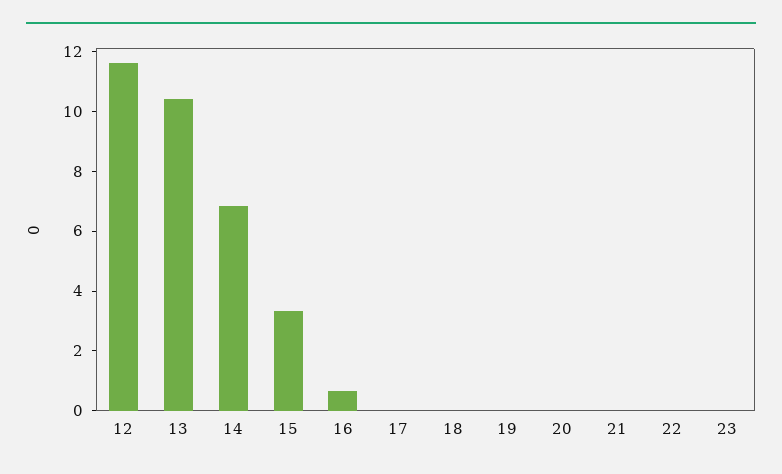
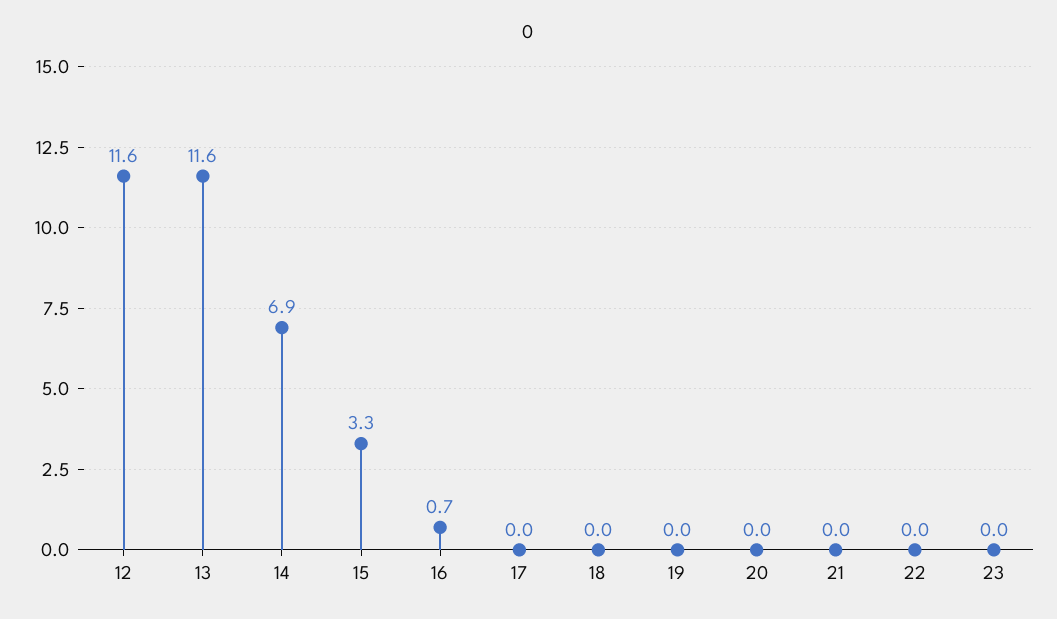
  {
    "12": 11.6,
-   "13": 10.5,
+   "13": 11.6,
    "14": 6.9,
    "15": 3.3,
    "16": 0.7,
    "17": 0,
    "18": 0,
    "19": 0,
    "20": 0,
    "21": 0,
    "22": 0,
    "23": 0
  }

